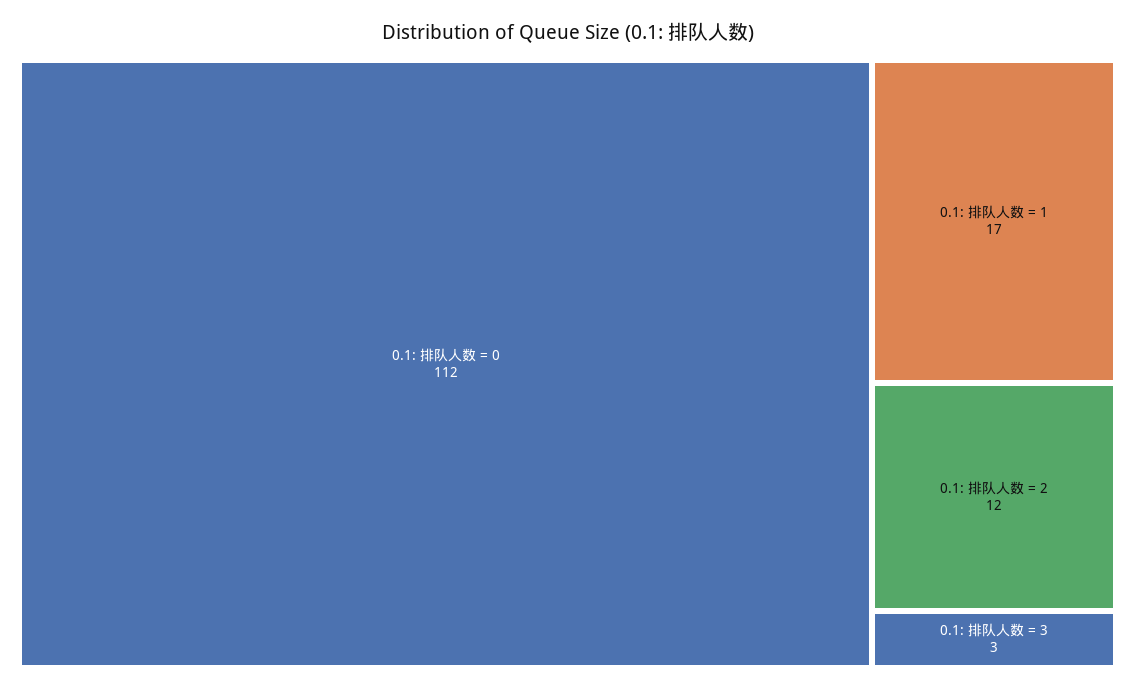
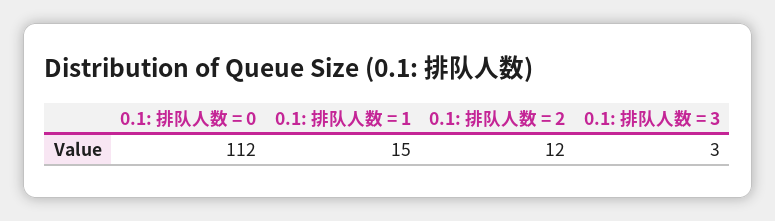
  {
    "0.1: 排队人数 = 0": 112,
-   "0.1: 排队人数 = 1": 17,
+   "0.1: 排队人数 = 1": 15,
    "0.1: 排队人数 = 2": 12,
    "0.1: 排队人数 = 3": 3
  }

